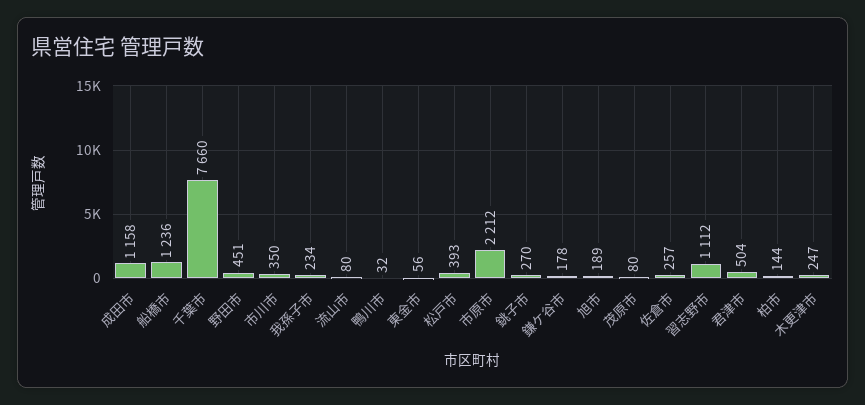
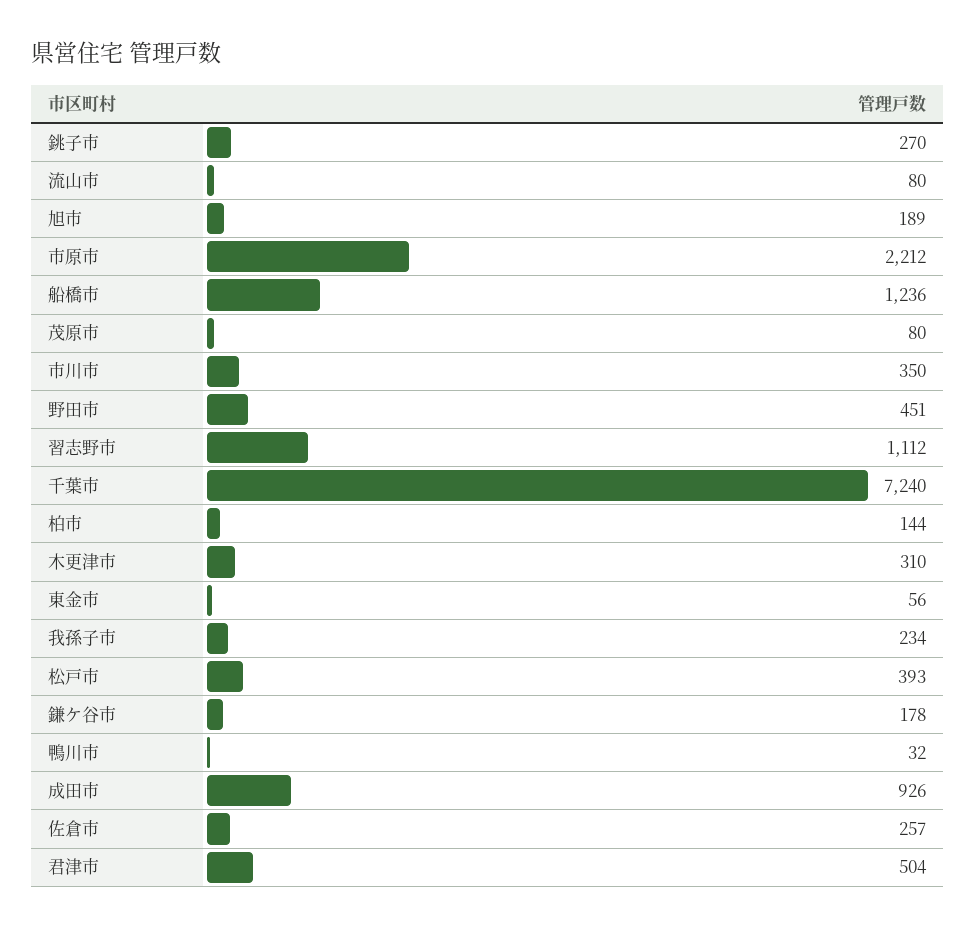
  {
-   "成田市": 1158,
+   "成田市": 926,
    "船橋市": 1236,
-   "千葉市": 7660,
+   "千葉市": 7240,
    "野田市": 451,
    "市川市": 350,
    "我孫子市": 234,
    "流山市": 80,
    "鴨川市": 32,
    "東金市": 56,
    "松戸市": 393,
    "市原市": 2212,
    "銚子市": 270,
    "鎌ケ谷市": 178,
    "旭市": 189,
    "茂原市": 80,
    "佐倉市": 257,
    "習志野市": 1112,
    "君津市": 504,
    "柏市": 144,
-   "木更津市": 247
+   "木更津市": 310
  }

